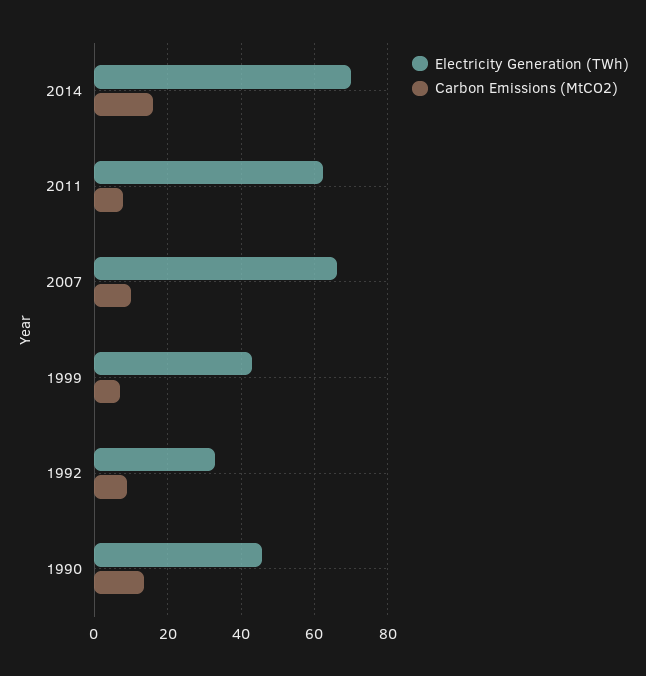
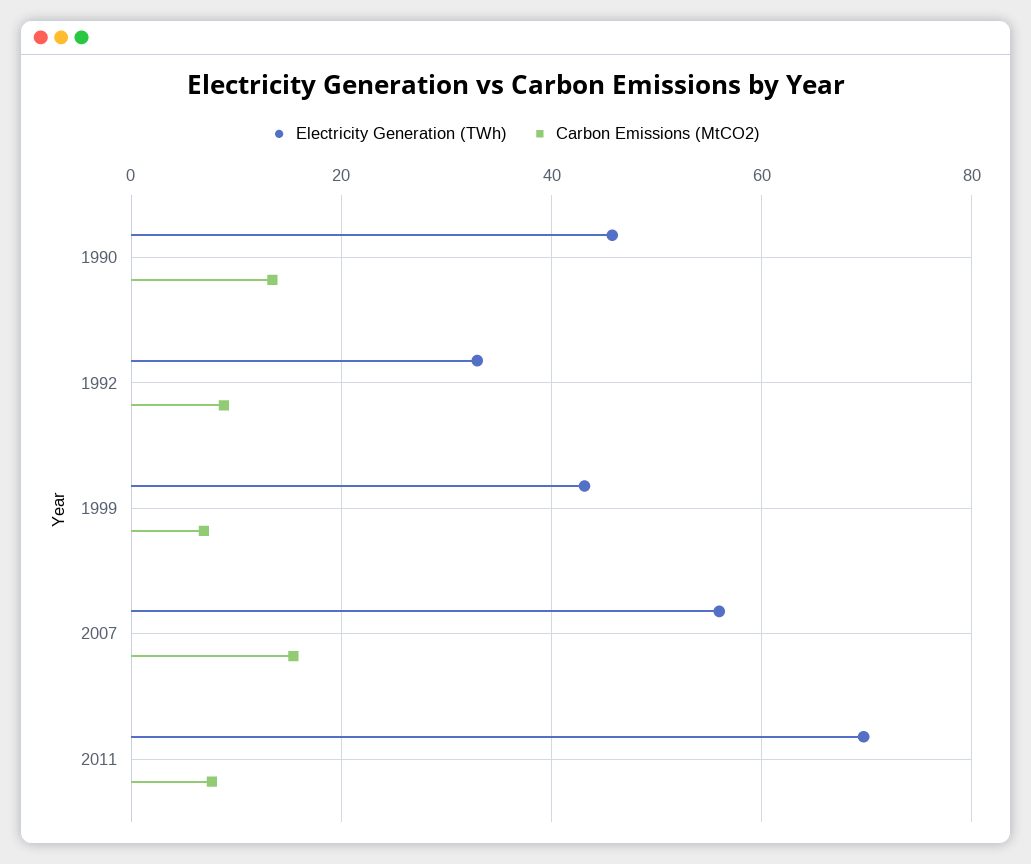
  {
    "Electricity Generation (TWh)": {
-     "2014": 70,
-     "2011": 62,
+     "2011": 70,
-     "2007": 66,
+     "2007": 56,
      "1999": 44,
      "1992": 32,
      "1990": 46
    },
    "Carbon Emissions (MtCO2)": {
-     "2014": 16,
      "2011": 8,
-     "2007": 10,
+     "2007": 16,
      "1999": 6,
      "1992": 8,
      "1990": 14
    }
  }

